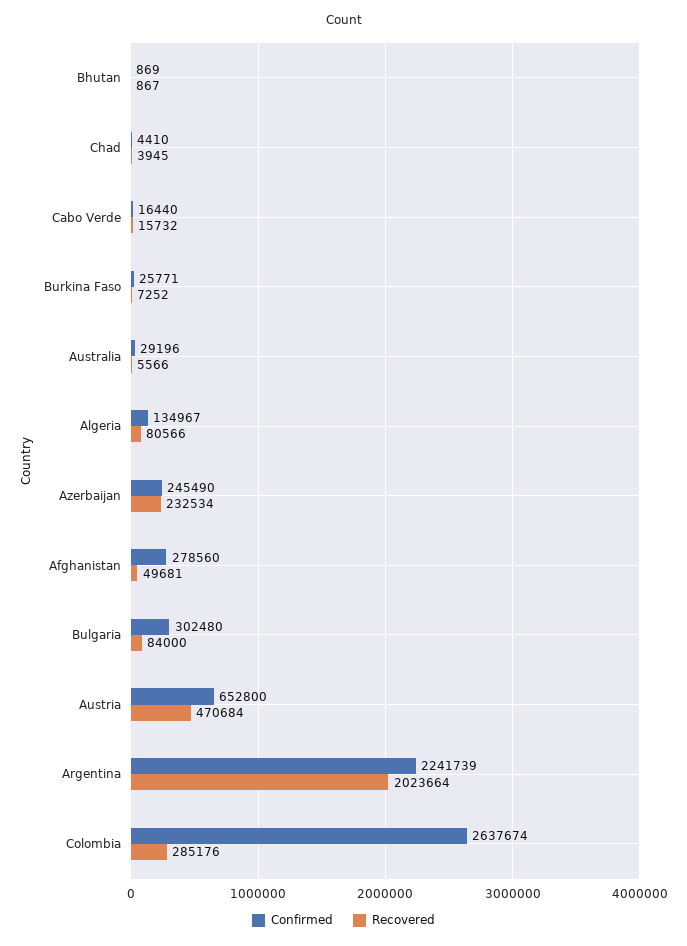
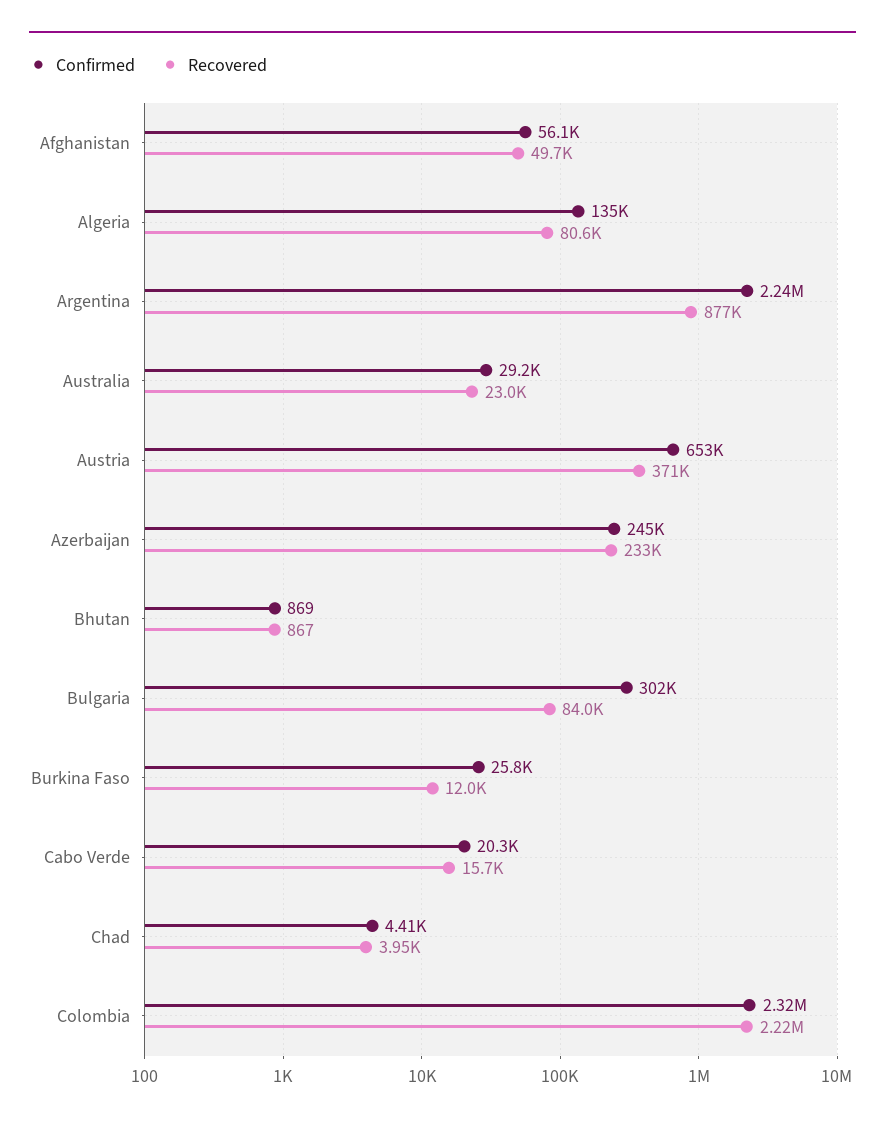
  {
    "Confirmed": {
      "Bhutan": 869,
      "Chad": 4410,
-     "Cabo Verde": 16440,
+     "Cabo Verde": 20300,
      "Burkina Faso": 25771,
      "Australia": 29196,
      "Algeria": 134967,
      "Azerbaijan": 245490,
-     "Afghanistan": 278560,
+     "Afghanistan": 56100,
      "Bulgaria": 302480,
      "Austria": 652800,
      "Argentina": 2241739,
-     "Colombia": 2637674
+     "Colombia": 2320000
    },
    "Recovered": {
      "Bhutan": 867,
      "Chad": 3945,
      "Cabo Verde": 15732,
-     "Burkina Faso": 7252,
+     "Burkina Faso": 12000,
-     "Australia": 5566,
+     "Australia": 23000,
      "Algeria": 80566,
      "Azerbaijan": 232534,
      "Afghanistan": 49681,
      "Bulgaria": 84000,
-     "Austria": 470684,
+     "Austria": 371000,
-     "Argentina": 2023664,
+     "Argentina": 877000,
-     "Colombia": 285176
+     "Colombia": 2220000
    }
  }

